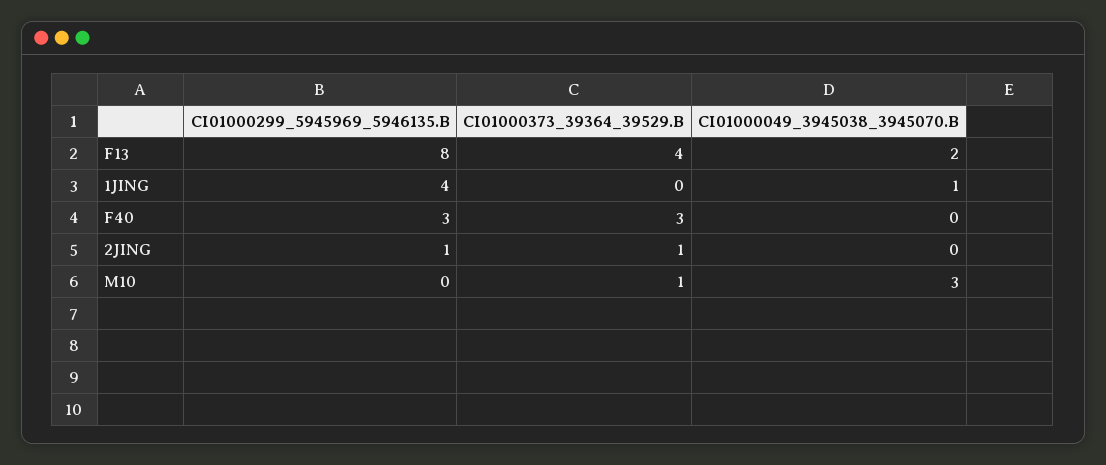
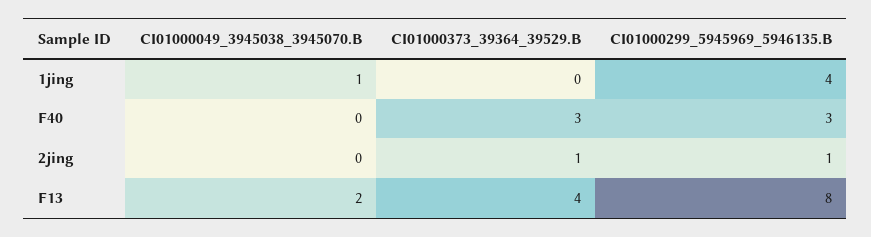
  {
    "CI01000299_5945969_5946135.B": {
      "F13": 8,
      "1JING": 4,
      "F40": 3,
-     "2JING": 1,
+     "2JING": 1
-     "M10": 0
    },
    "CI01000373_39364_39529.B": {
      "F13": 4,
      "1JING": 0,
      "F40": 3,
-     "2JING": 1,
+     "2JING": 1
-     "M10": 1
    },
    "CI01000049_3945038_3945070.B": {
      "F13": 2,
      "1JING": 1,
      "F40": 0,
-     "2JING": 0,
+     "2JING": 0
-     "M10": 3
    }
  }

